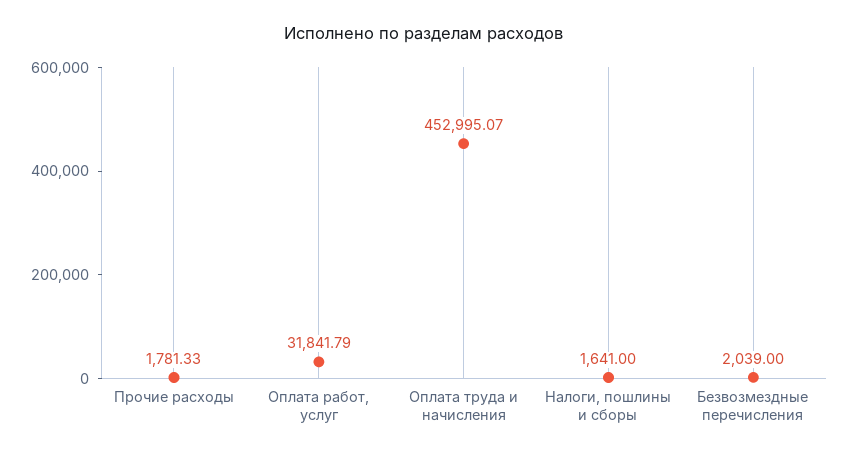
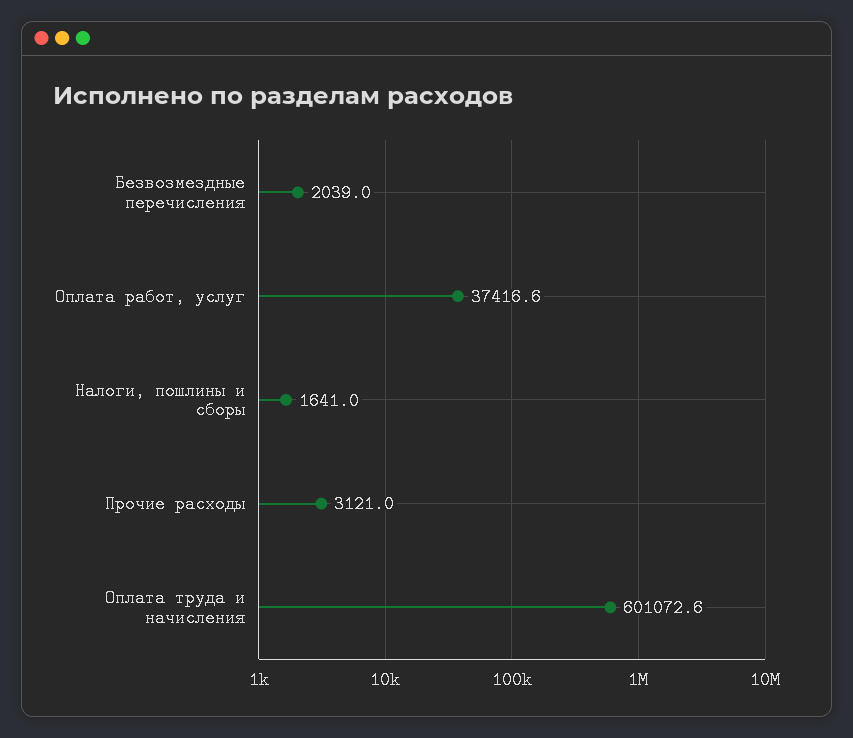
  {
-   "Прочие расходы": 1781.33,
+   "Прочие расходы": 3121,
-   "Оплата работ, услуг": 31841.79,
+   "Оплата работ, услуг": 37416.6,
-   "Оплата труда и начисления": 452995.07,
+   "Оплата труда и начисления": 601072.6,
    "Налоги, пошлины и сборы": 1641,
    "Безвозмездные перечисления": 2039
  }

